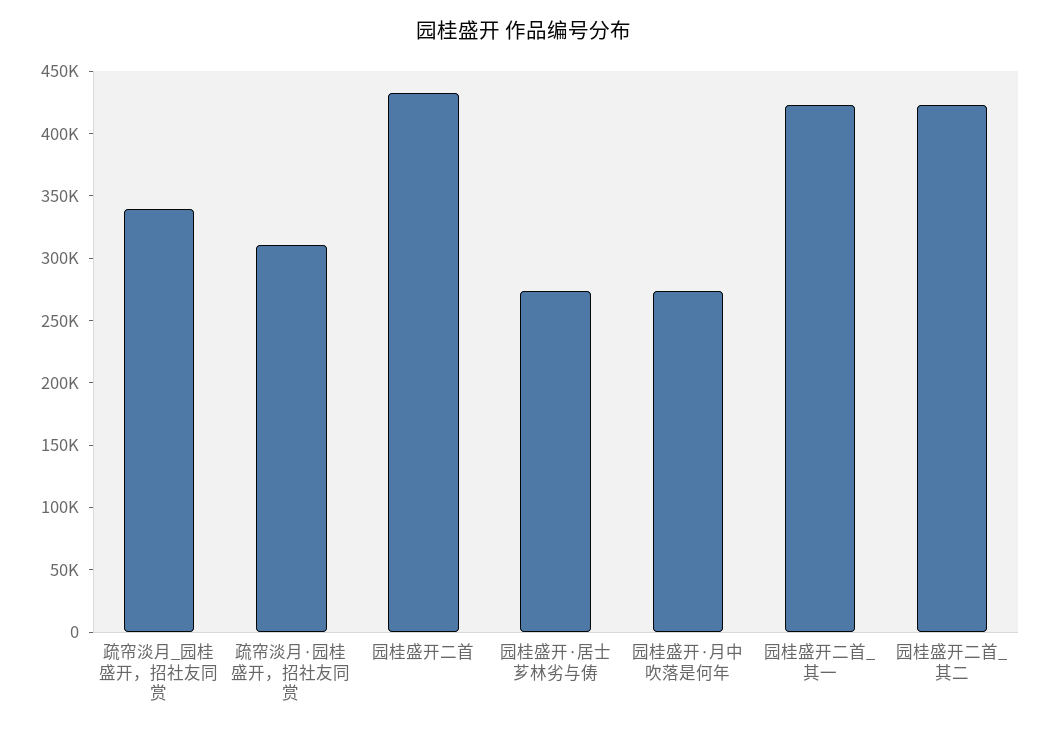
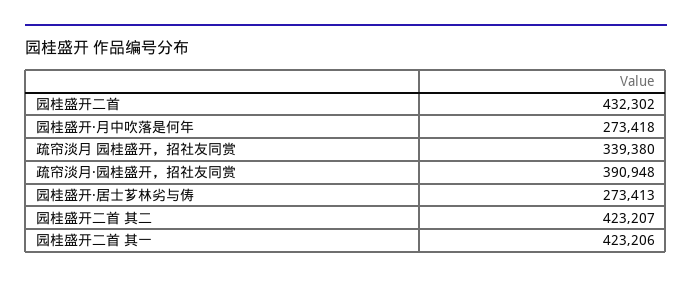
  {
    "疏帘淡月_园桂盛开，招社友同赏": 339380,
-   "疏帘淡月·园桂盛开，招社友同赏": 310000,
+   "疏帘淡月·园桂盛开，招社友同赏": 390948,
    "园桂盛开二首": 432302,
    "园桂盛开·居士芗林劣与俦": 273413,
    "园桂盛开·月中吹落是何年": 273418,
    "园桂盛开二首_其一": 423206,
    "园桂盛开二首_其二": 423207
  }

